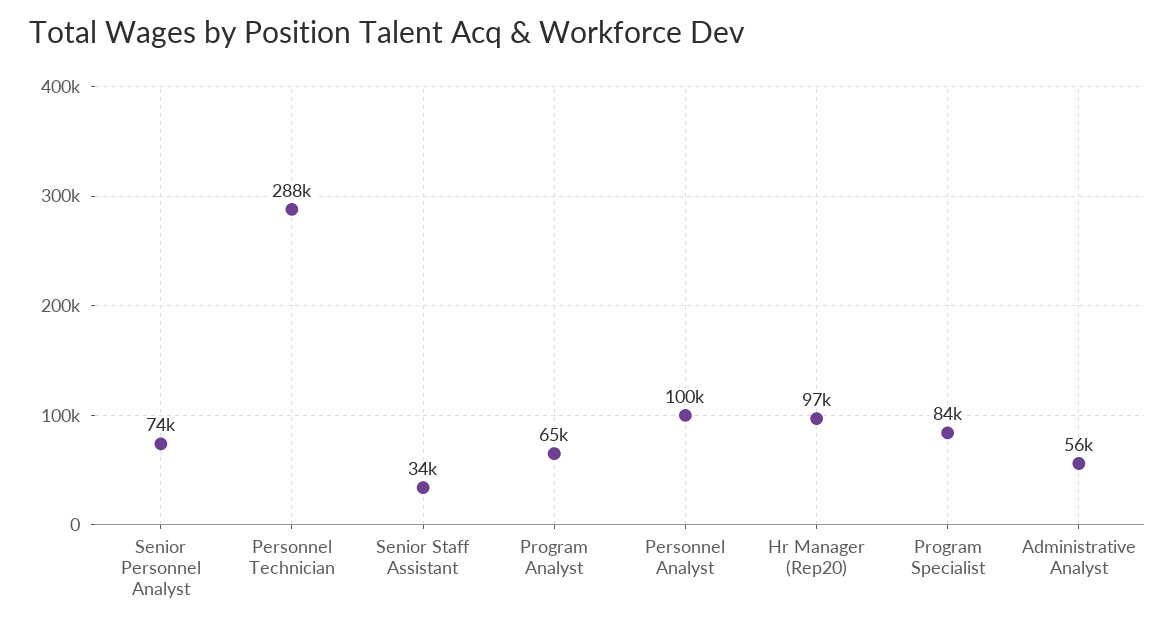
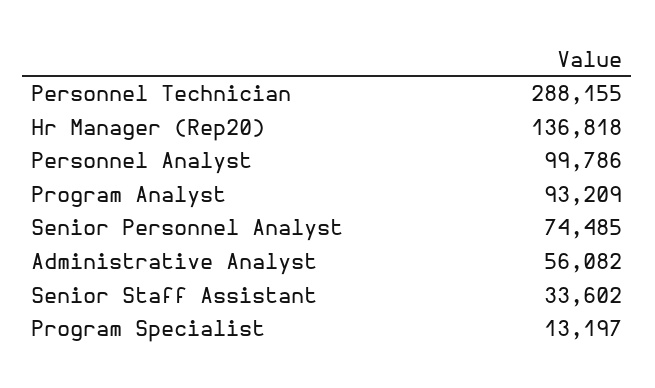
  {
    "Senior Personnel Analyst": 74485,
    "Personnel Technician": 288155,
    "Senior Staff Assistant": 33602,
-   "Program Analyst": 65000,
+   "Program Analyst": 93209,
    "Personnel Analyst": 99786,
-   "Hr Manager (Rep20)": 97000,
+   "Hr Manager (Rep20)": 136818,
-   "Program Specialist": 84000,
+   "Program Specialist": 13197,
    "Administrative Analyst": 56082
  }

